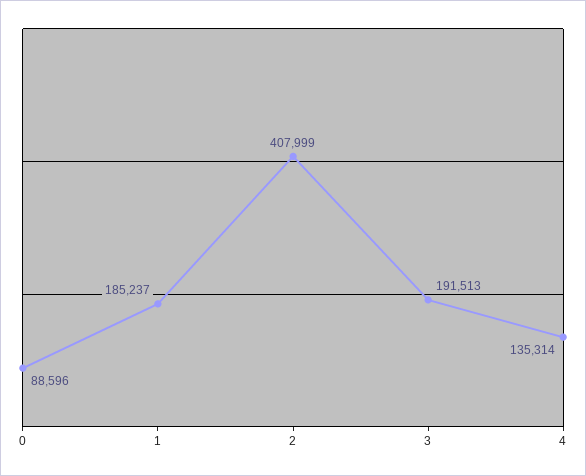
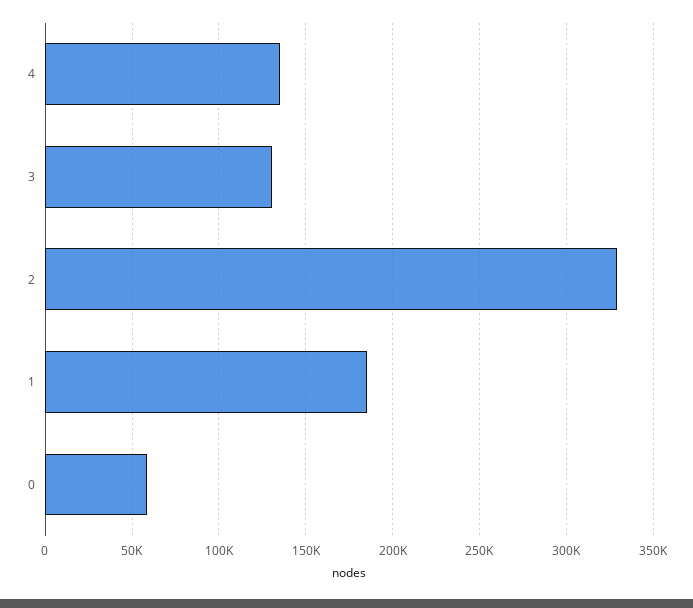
  {
-   "0": 88596,
+   "0": 60000,
    "1": 185237,
-   "2": 407999,
+   "2": 330000,
-   "3": 191513,
+   "3": 130000,
    "4": 135314
  }

